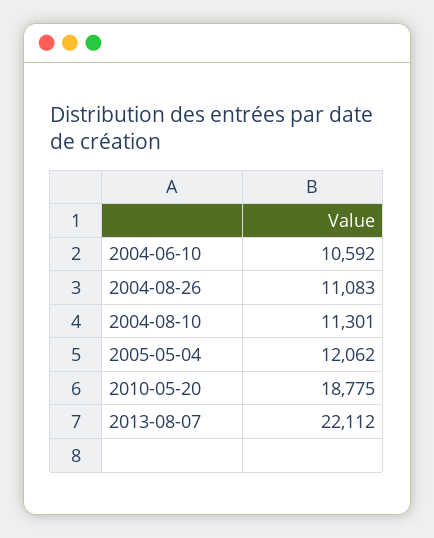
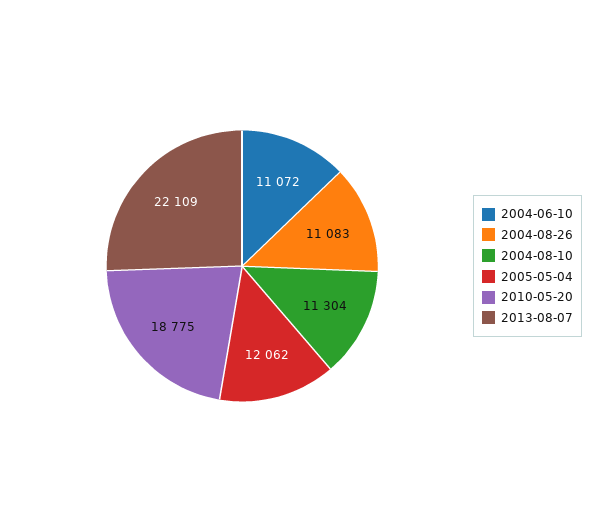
  {
-   "2004-06-10": 10592,
+   "2004-06-10": 11072,
    "2004-08-26": 11083,
-   "2004-08-10": 11301,
+   "2004-08-10": 11304,
    "2005-05-04": 12062,
    "2010-05-20": 18775,
-   "2013-08-07": 22112
+   "2013-08-07": 22109
  }

